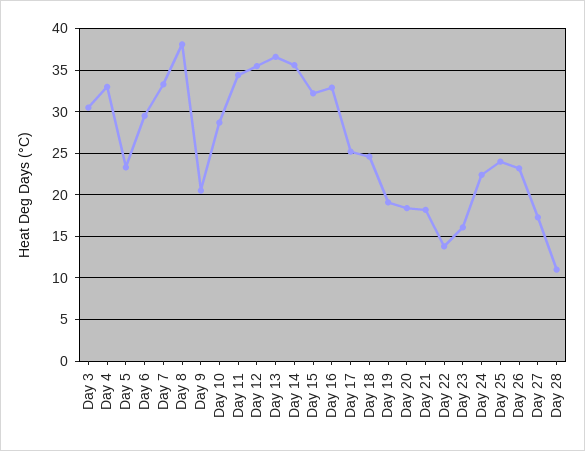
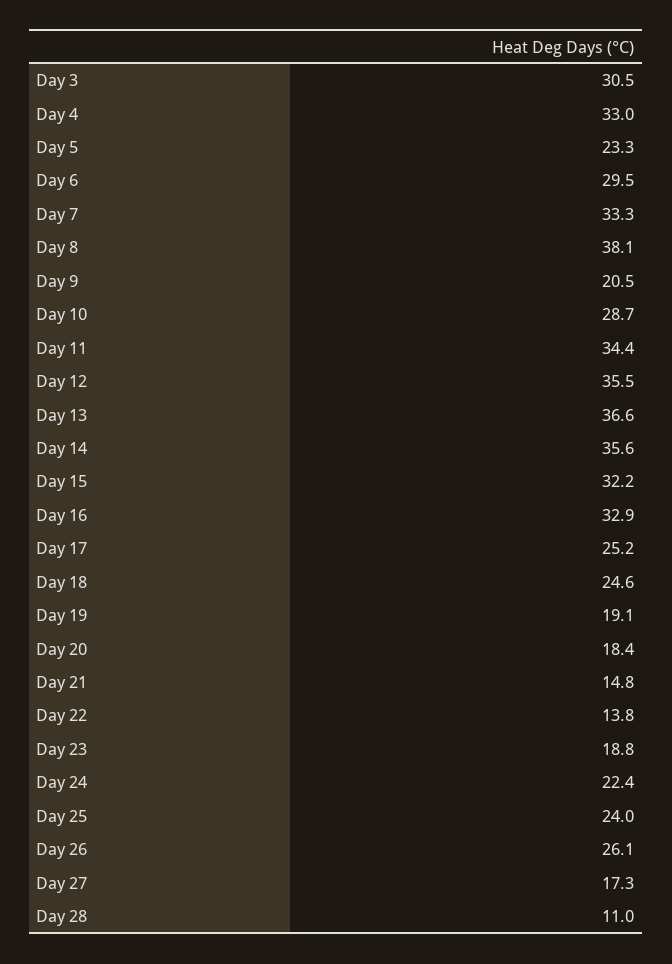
  {
    "Day 3": 30.5,
    "Day 4": 33,
    "Day 5": 23.3,
    "Day 6": 29.5,
    "Day 7": 33.3,
    "Day 8": 38.1,
    "Day 9": 20.5,
    "Day 10": 28.7,
    "Day 11": 34.4,
    "Day 12": 35.5,
    "Day 13": 36.6,
    "Day 14": 35.6,
    "Day 15": 32.2,
    "Day 16": 32.9,
    "Day 17": 25.2,
    "Day 18": 24.6,
    "Day 19": 19.1,
    "Day 20": 18.4,
-   "Day 21": 18,
+   "Day 21": 14.8,
    "Day 22": 13.8,
-   "Day 23": 16,
+   "Day 23": 18.8,
    "Day 24": 22.4,
    "Day 25": 24,
-   "Day 26": 23,
+   "Day 26": 26.1,
    "Day 27": 17.3,
    "Day 28": 11
  }

